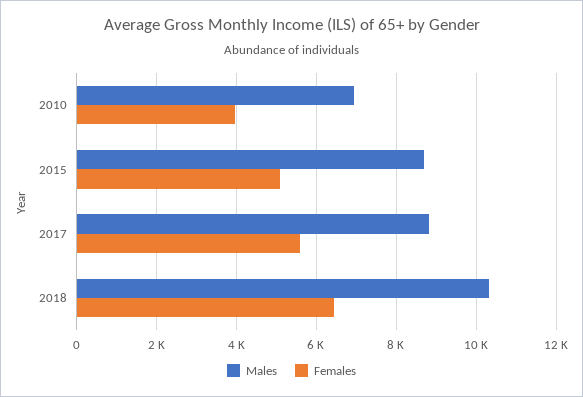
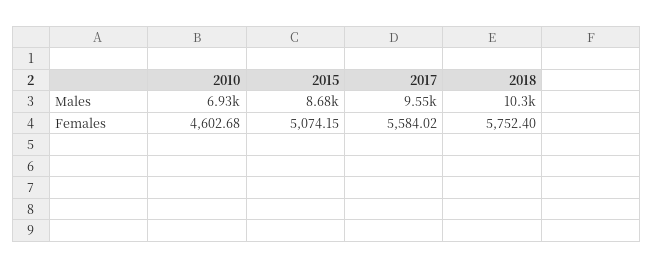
  {
    "Males": {
      "2010": 6930,
      "2015": 8680,
-     "2017": 8800,
+     "2017": 9550,
      "2018": 10300
    },
    "Females": {
-     "2010": 4000,
+     "2010": 4602.68,
      "2015": 5074.15,
      "2017": 5584.02,
-     "2018": 6400
+     "2018": 5752.4
    }
  }

